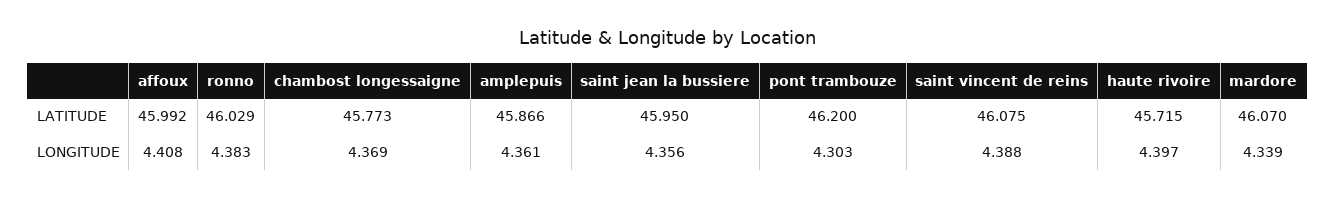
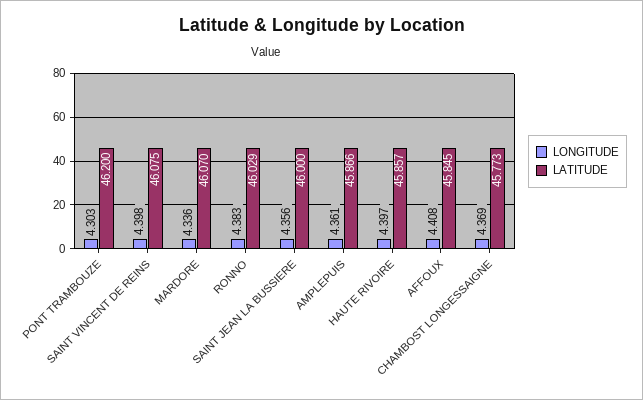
  {
    "LATITUDE": {
-     "affoux": 45.992,
+     "affoux": 45.845,
      "ronno": 46.029,
      "chambost longessaigne": 45.773,
      "amplepuis": 45.866,
-     "saint jean la bussiere": 45.95,
+     "saint jean la bussiere": 46,
      "pont trambouze": 46.2,
      "saint vincent de reins": 46.075,
-     "haute rivoire": 45.715,
+     "haute rivoire": 45.857,
      "mardore": 46.07
    },
    "LONGITUDE": {
      "affoux": 4.408,
      "ronno": 4.383,
      "chambost longessaigne": 4.369,
      "amplepuis": 4.361,
      "saint jean la bussiere": 4.356,
      "pont trambouze": 4.303,
-     "saint vincent de reins": 4.388,
+     "saint vincent de reins": 4.398,
      "haute rivoire": 4.397,
-     "mardore": 4.339
+     "mardore": 4.336
    }
  }

